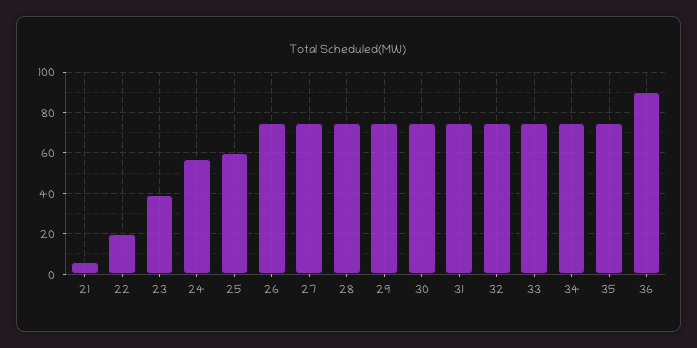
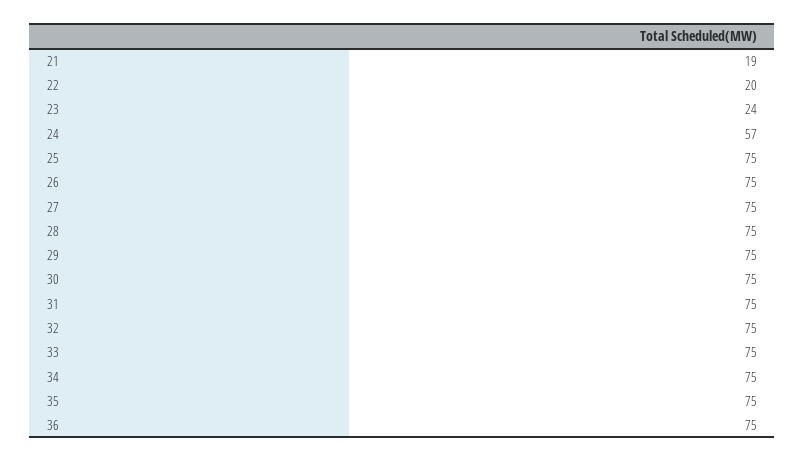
  {
-   "21": 5,
+   "21": 19,
    "22": 20,
-   "23": 40,
+   "23": 24,
    "24": 57,
-   "25": 60,
+   "25": 75,
    "26": 75,
    "27": 75,
    "28": 75,
    "29": 75,
    "30": 75,
    "31": 75,
    "32": 75,
    "33": 75,
    "34": 75,
    "35": 75,
-   "36": 90
+   "36": 75
  }

